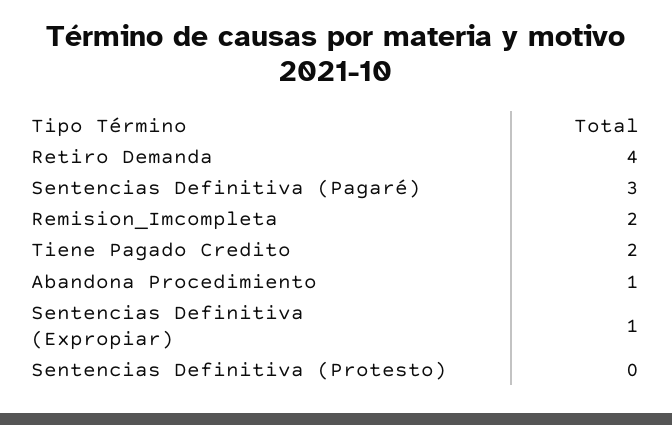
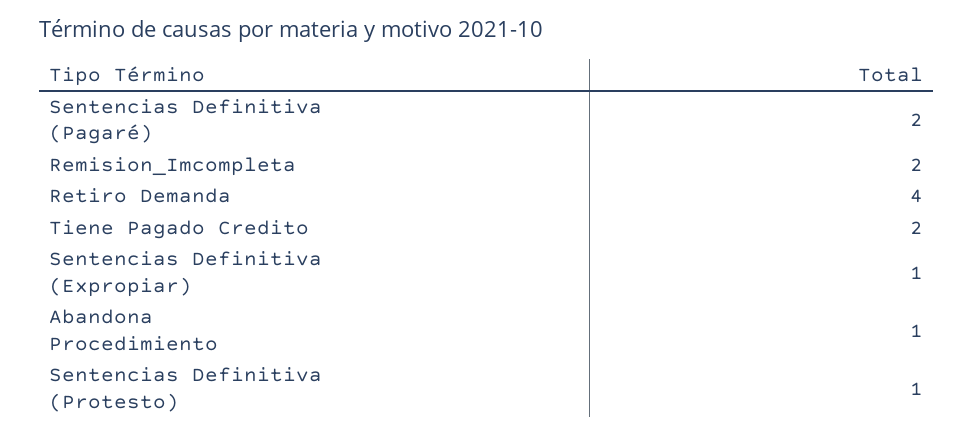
  {
    "Retiro Demanda": 4,
-   "Sentencias Definitiva (Pagaré)": 3,
+   "Sentencias Definitiva (Pagaré)": 2,
    "Remision_Imcompleta": 2,
    "Tiene Pagado Credito": 2,
    "Abandona Procedimiento": 1,
    "Sentencias Definitiva (Expropiar)": 1,
-   "Sentencias Definitiva (Protesto)": 0
+   "Sentencias Definitiva (Protesto)": 1
  }

